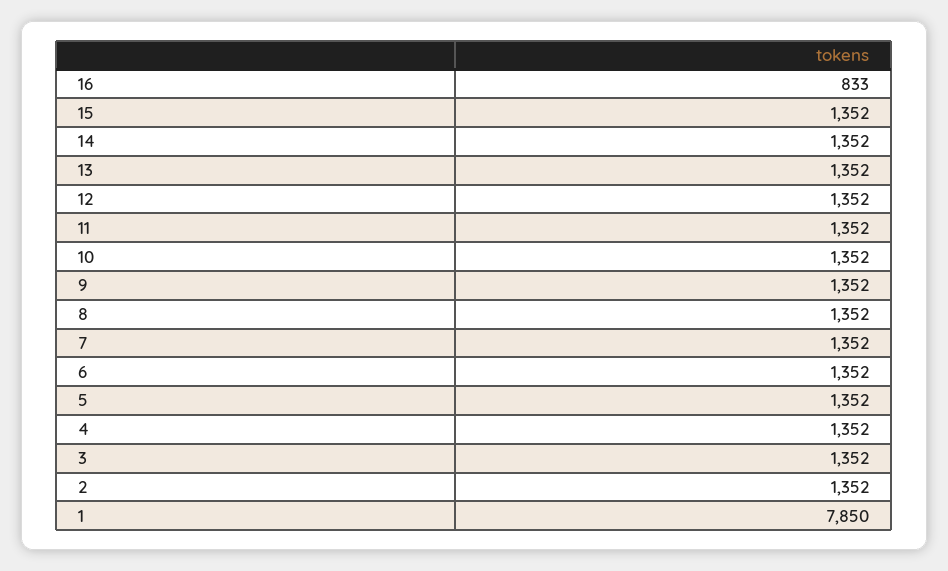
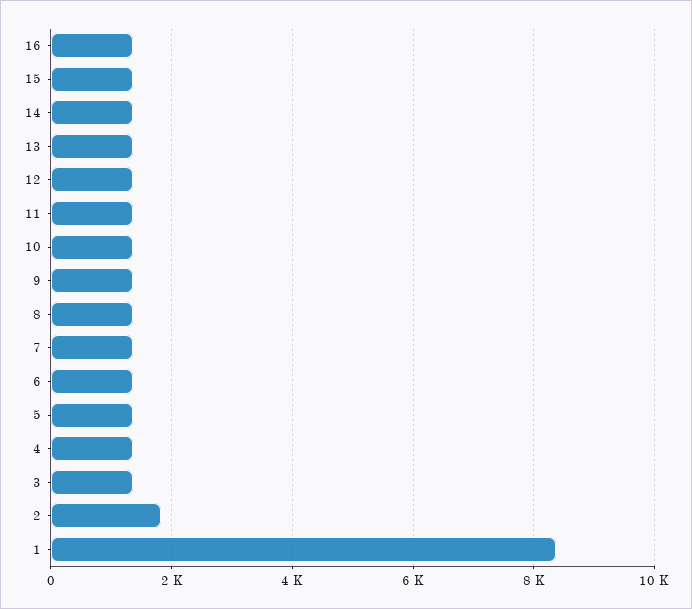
  {
-   "16": 833,
+   "16": 1400,
    "15": 1352,
    "14": 1352,
    "13": 1352,
    "12": 1352,
    "11": 1352,
    "10": 1352,
    "9": 1352,
    "8": 1352,
    "7": 1352,
    "6": 1352,
    "5": 1352,
    "4": 1352,
    "3": 1352,
-   "2": 1352,
+   "2": 1800,
-   "1": 7850
+   "1": 8400
  }

